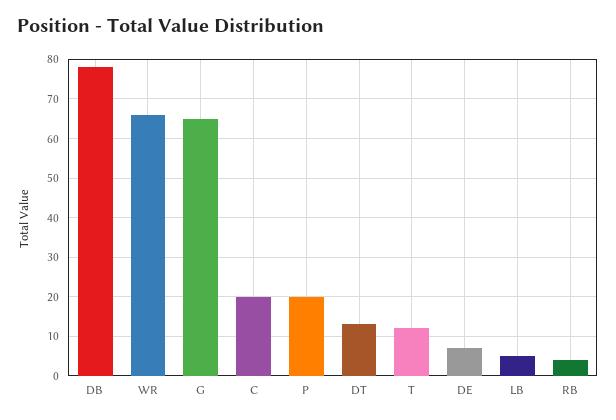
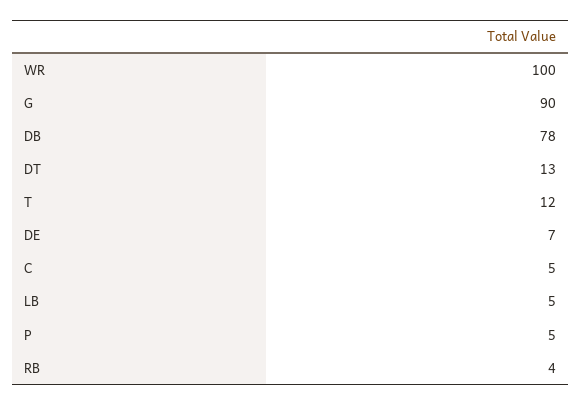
  {
    "DB": 78,
-   "WR": 65,
+   "WR": 100,
-   "G": 65,
+   "G": 90,
-   "C": 20,
+   "C": 5,
-   "P": 20,
+   "P": 5,
    "DT": 13,
    "T": 12,
    "DE": 7,
    "LB": 5,
    "RB": 4
  }

